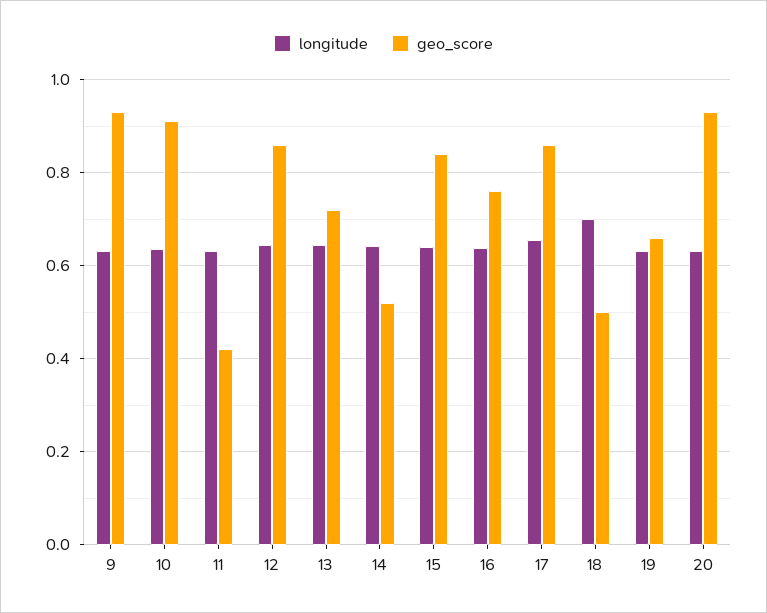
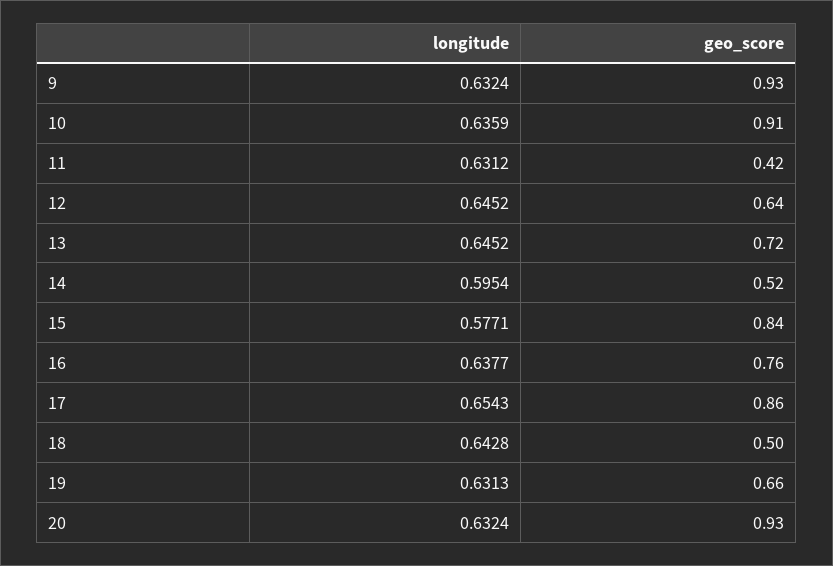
  {
    "longitude": {
      "9": 0.6324,
      "10": 0.6359,
      "11": 0.6312,
      "12": 0.6452,
      "13": 0.6452,
-     "14": 0.64,
+     "14": 0.5954,
-     "15": 0.64,
+     "15": 0.5771,
      "16": 0.6377,
      "17": 0.6543,
-     "18": 0.7,
+     "18": 0.6428,
      "19": 0.6313,
      "20": 0.6324
    },
    "geo_score": {
      "9": 0.93,
      "10": 0.91,
      "11": 0.42,
-     "12": 0.86,
+     "12": 0.64,
      "13": 0.72,
      "14": 0.52,
      "15": 0.84,
      "16": 0.76,
      "17": 0.86,
      "18": 0.5,
      "19": 0.66,
      "20": 0.93
    }
  }

